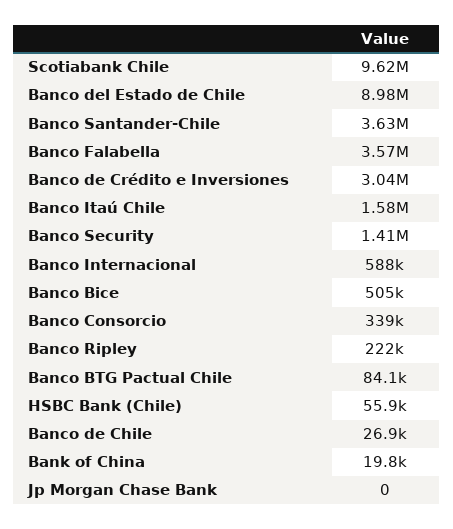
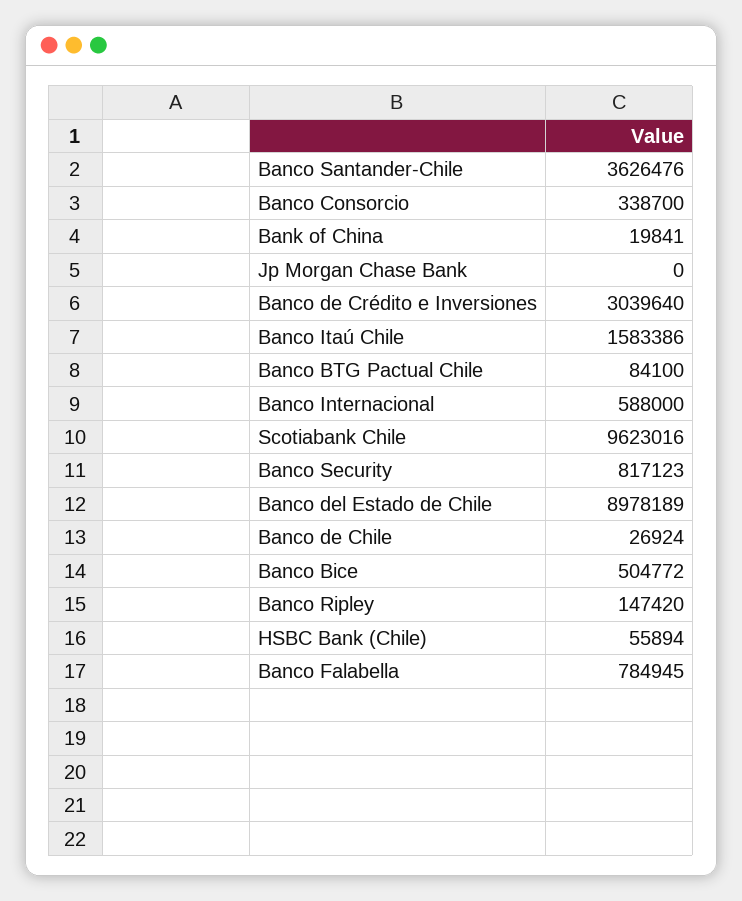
  {
    "Scotiabank Chile": 9623016,
    "Banco del Estado de Chile": 8978189,
    "Banco Santander-Chile": 3626476,
-   "Banco Falabella": 3570000,
+   "Banco Falabella": 784945,
    "Banco de Crédito e Inversiones": 3039640,
    "Banco Itaú Chile": 1583386,
-   "Banco Security": 1410000,
+   "Banco Security": 817123,
    "Banco Internacional": 588000,
    "Banco Bice": 504772,
    "Banco Consorcio": 338700,
-   "Banco Ripley": 222000,
+   "Banco Ripley": 147420,
    "Banco BTG Pactual Chile": 84100,
    "HSBC Bank (Chile)": 55894,
    "Banco de Chile": 26924,
    "Bank of China": 19841,
    "Jp Morgan Chase Bank": 0
  }

